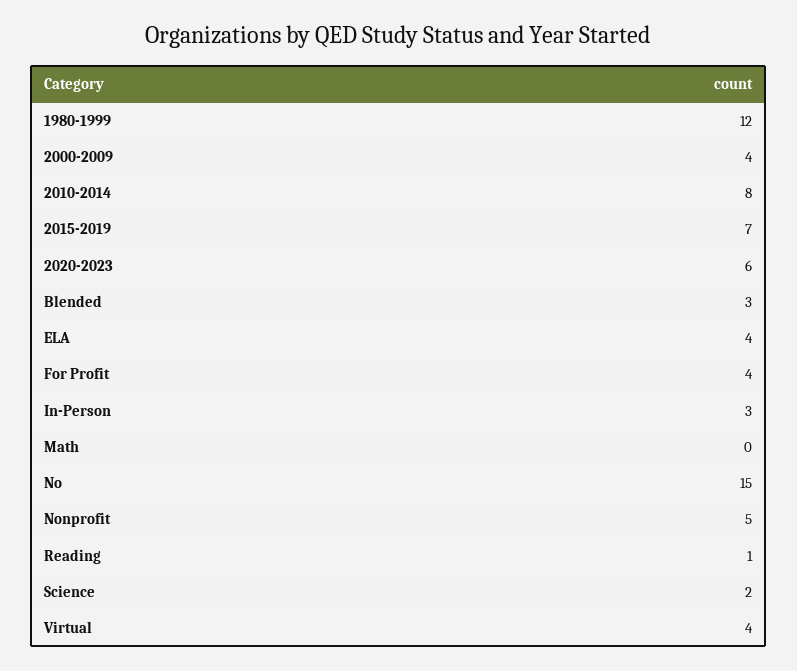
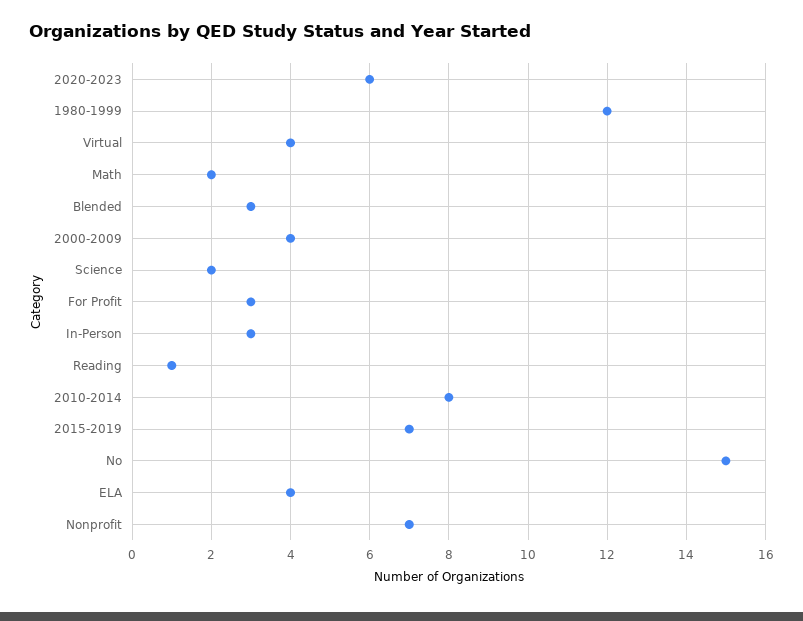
  {
    "1980-1999": 12,
    "2000-2009": 4,
    "2010-2014": 8,
    "2015-2019": 7,
    "2020-2023": 6,
    "Blended": 3,
    "ELA": 4,
-   "For Profit": 4,
+   "For Profit": 3,
    "In-Person": 3,
-   "Math": 0,
+   "Math": 2,
    "No": 15,
-   "Nonprofit": 5,
+   "Nonprofit": 7,
    "Reading": 1,
    "Science": 2,
    "Virtual": 4
  }

